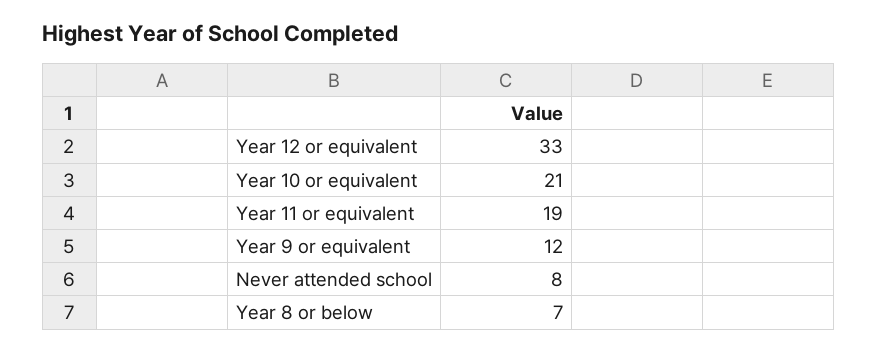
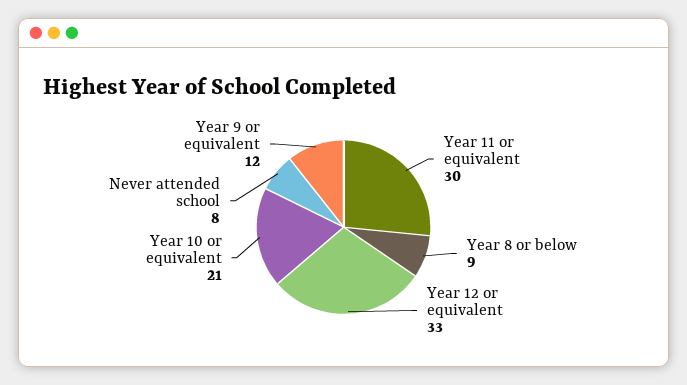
  {
    "Year 12 or equivalent": 33,
    "Year 10 or equivalent": 21,
-   "Year 11 or equivalent": 19,
+   "Year 11 or equivalent": 30,
    "Year 9 or equivalent": 12,
    "Never attended school": 8,
-   "Year 8 or below": 7
+   "Year 8 or below": 9
  }

